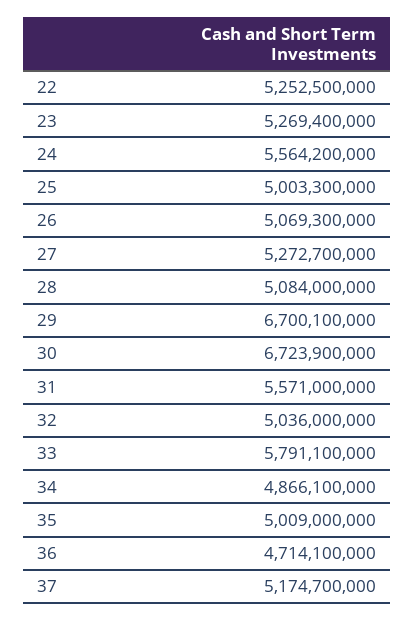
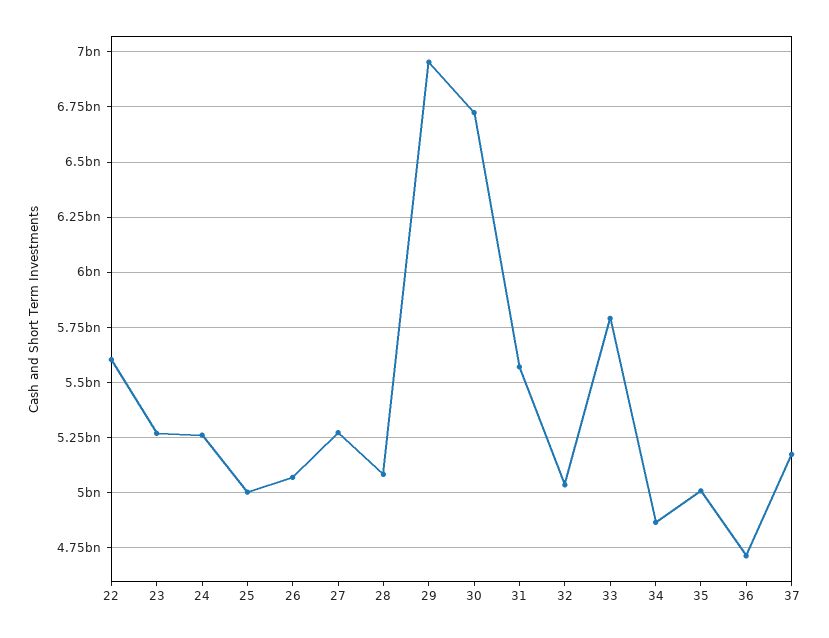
  {
-   "22": 5252500000,
+   "22": 5600000000,
    "23": 5269400000,
-   "24": 5564200000,
+   "24": 5250000000,
    "25": 5003300000,
    "26": 5069300000,
    "27": 5272700000,
    "28": 5084000000,
-   "29": 6700100000,
+   "29": 6950000000,
    "30": 6723900000,
    "31": 5571000000,
    "32": 5036000000,
    "33": 5791100000,
    "34": 4866100000,
    "35": 5009000000,
    "36": 4714100000,
    "37": 5174700000
  }

